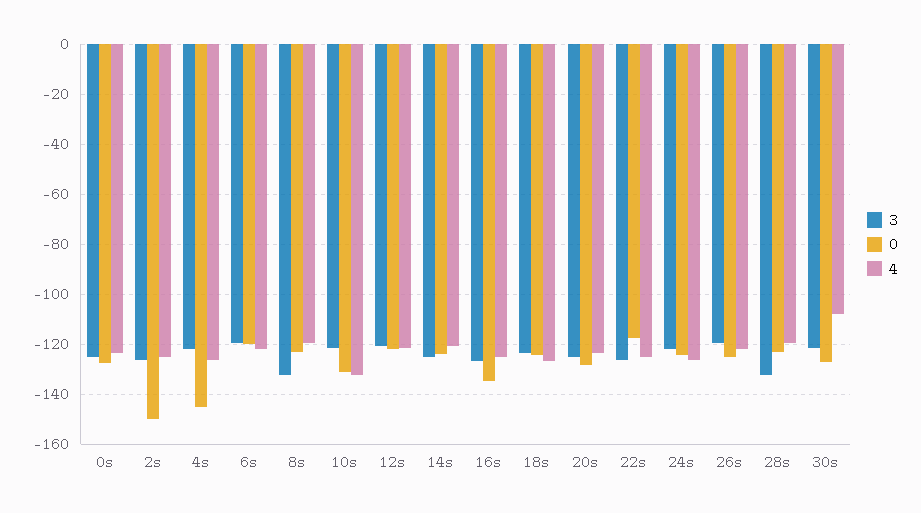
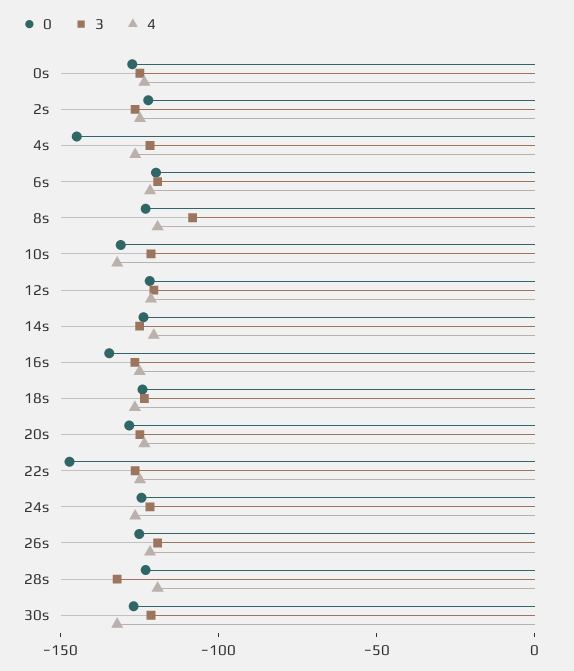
  {
    "3": {
      "0s": -125,
      "2s": -127.5,
      "4s": -122.5,
      "6s": -120,
-     "8s": -132.5,
+     "8s": -110,
      "10s": -122.5,
      "12s": -120,
      "14s": -125,
      "16s": -127.5,
      "18s": -122.5,
      "20s": -125,
      "22s": -127.5,
      "24s": -122.5,
      "26s": -120,
      "28s": -132.5,
      "30s": -122.5
    },
    "0": {
      "0s": -127.5,
-     "2s": -150,
+     "2s": -120,
      "4s": -145,
      "6s": -120,
      "8s": -122.5,
      "10s": -130,
      "12s": -122.5,
      "14s": -125,
      "16s": -135,
      "18s": -125,
      "20s": -127.5,
-     "22s": -117.5,
+     "22s": -150,
      "24s": -125,
      "26s": -125,
      "28s": -122.5,
      "30s": -127.5
    },
    "4": {
      "0s": -122.5,
      "2s": -125,
      "4s": -127.5,
      "6s": -122.5,
      "8s": -120,
      "10s": -132.5,
      "12s": -122.5,
      "14s": -120,
      "16s": -125,
      "18s": -127.5,
      "20s": -122.5,
      "22s": -125,
      "24s": -127.5,
      "26s": -122.5,
      "28s": -120,
-     "30s": -107.5
+     "30s": -130
    }
  }

